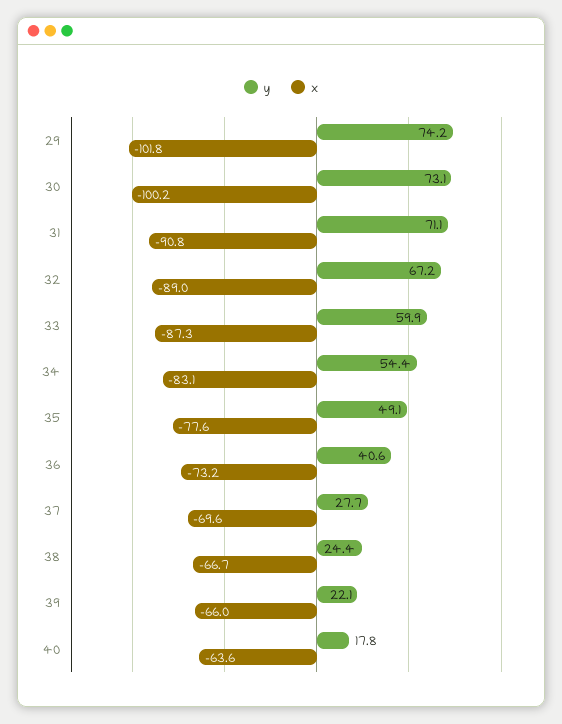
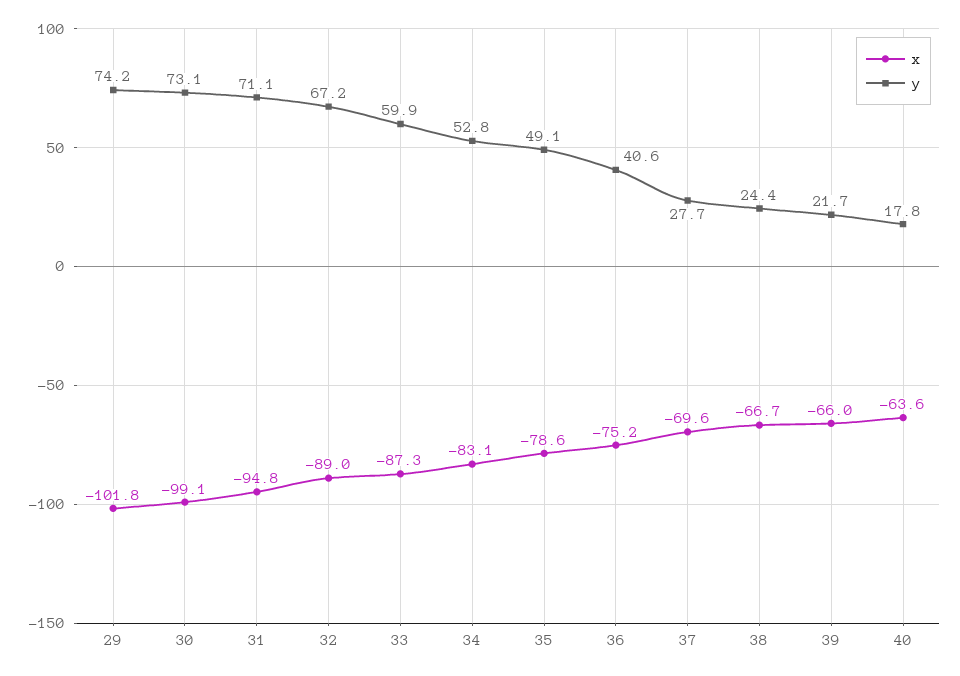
  {
    "y": {
      "29": 74.2,
      "30": 73.1,
      "31": 71.1,
      "32": 67.2,
      "33": 59.9,
-     "34": 54.4,
+     "34": 52.8,
      "35": 49.1,
      "36": 40.6,
      "37": 27.7,
      "38": 24.4,
-     "39": 22.1,
+     "39": 21.7,
      "40": 17.8
    },
    "x": {
      "29": -101.8,
-     "30": -100.2,
+     "30": -99.1,
-     "31": -90.8,
+     "31": -94.8,
      "32": -89,
      "33": -87.3,
      "34": -83.1,
-     "35": -77.6,
+     "35": -78.6,
-     "36": -73.2,
+     "36": -75.2,
      "37": -69.6,
      "38": -66.7,
      "39": -66,
      "40": -63.6
    }
  }

